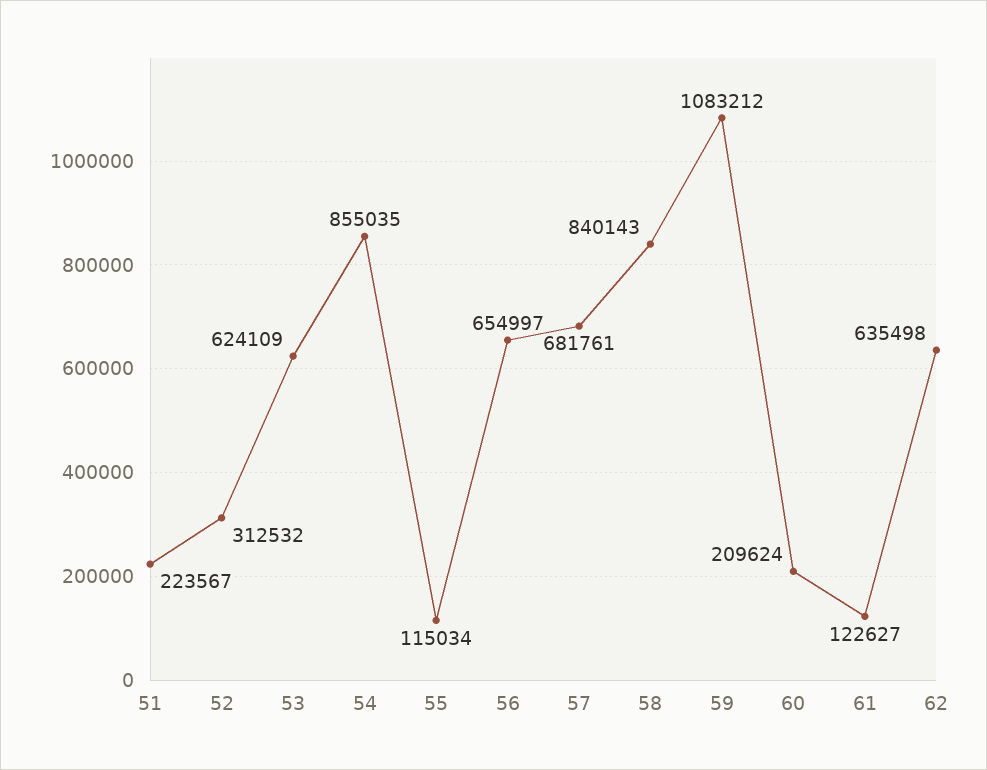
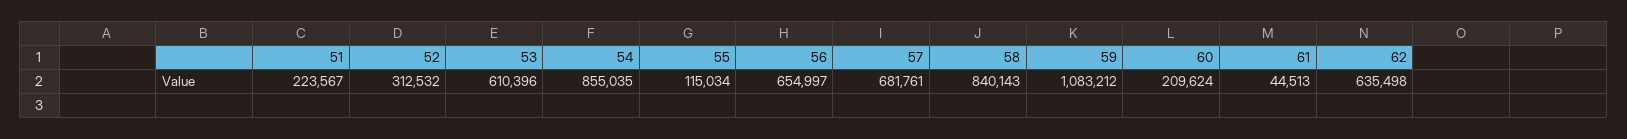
  {
    "51": 223567,
    "52": 312532,
-   "53": 624109,
+   "53": 610396,
    "54": 855035,
    "55": 115034,
    "56": 654997,
    "57": 681761,
    "58": 840143,
    "59": 1083212,
    "60": 209624,
-   "61": 122627,
+   "61": 44513,
    "62": 635498
  }

